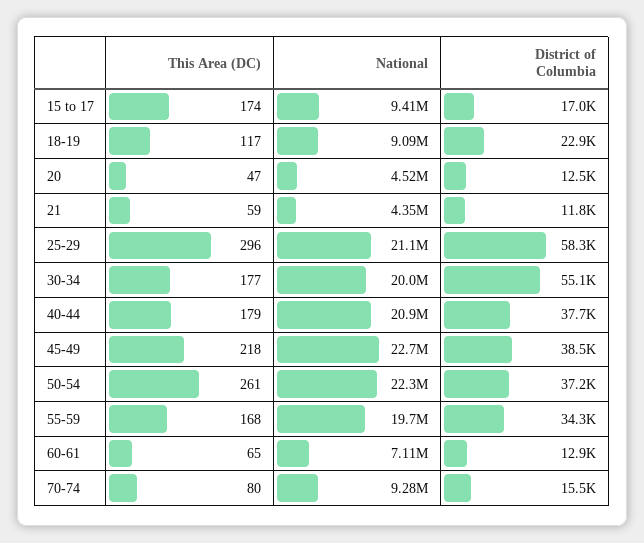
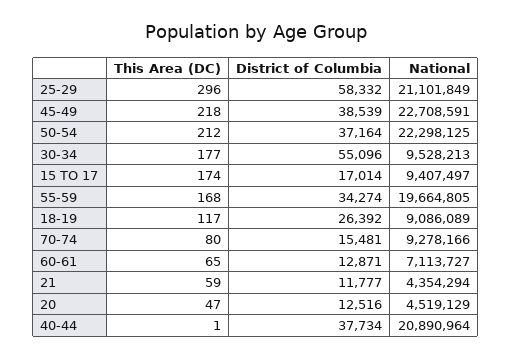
  {
    "This Area (DC)": {
      "15 to 17": 174,
      "18-19": 117,
      "20": 47,
      "21": 59,
      "25-29": 296,
      "30-34": 177,
-     "40-44": 179,
+     "40-44": 1,
      "45-49": 218,
-     "50-54": 261,
+     "50-54": 212,
      "55-59": 168,
      "60-61": 65,
      "70-74": 80
    },
    "National": {
      "15 to 17": 9407497,
      "18-19": 9086089,
      "20": 4519129,
      "21": 4354294,
      "25-29": 21101849,
-     "30-34": 20000000,
+     "30-34": 9528213,
      "40-44": 20890964,
      "45-49": 22708591,
      "50-54": 22298125,
      "55-59": 19664805,
      "60-61": 7113727,
      "70-74": 9278166
    },
    "District of Columbia": {
      "15 to 17": 17014,
-     "18-19": 22900,
+     "18-19": 26392,
      "20": 12516,
      "21": 11777,
      "25-29": 58332,
      "30-34": 55096,
      "40-44": 37734,
      "45-49": 38539,
      "50-54": 37164,
      "55-59": 34274,
      "60-61": 12871,
      "70-74": 15481
    }
  }

